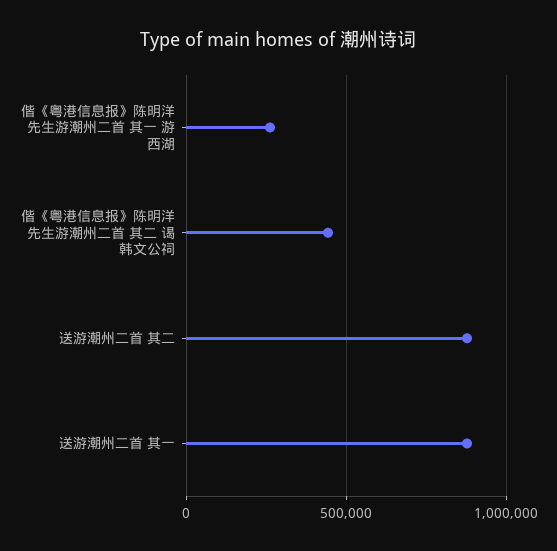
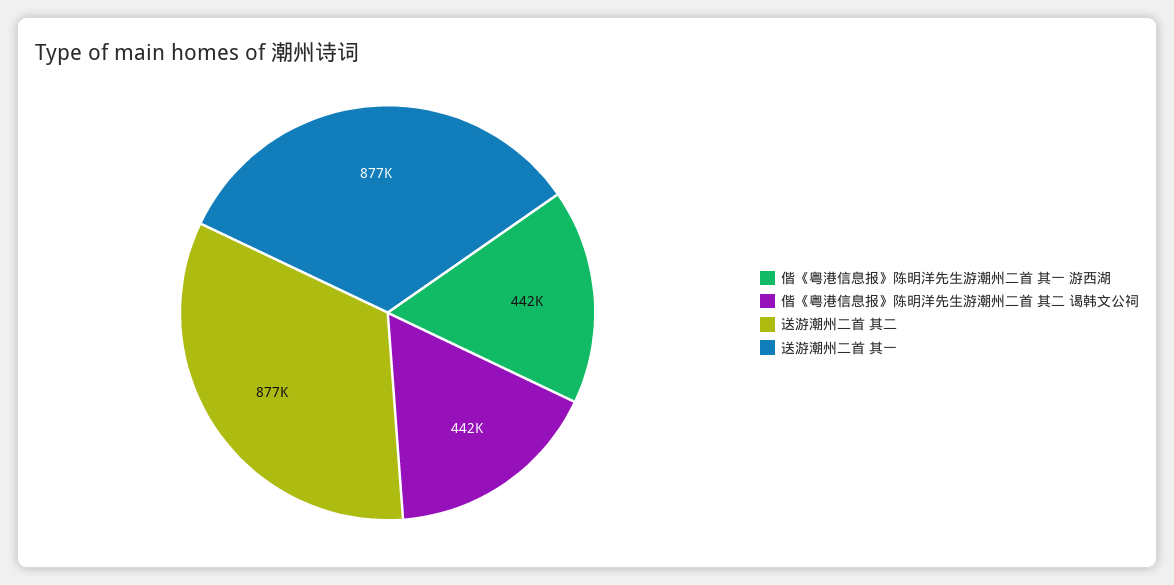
  {
-   "偕《粤港信息报》陈明洋先生游潮州二首 其一 游西湖": 250000,
+   "偕《粤港信息报》陈明洋先生游潮州二首 其一 游西湖": 442000,
    "偕《粤港信息报》陈明洋先生游潮州二首 其二 谒韩文公祠": 442000,
    "送游潮州二首 其二": 877000,
    "送游潮州二首 其一": 877000
  }

